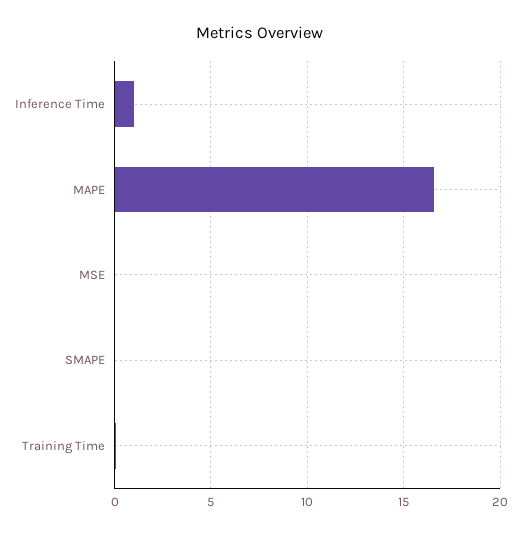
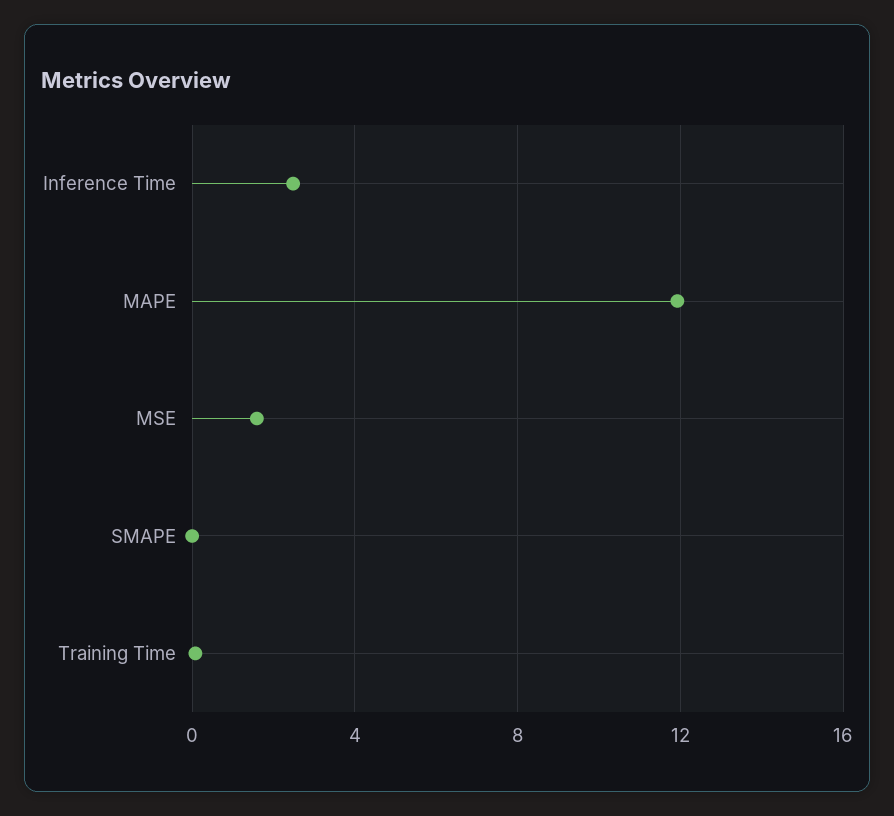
  {
-   "Inference Time": 1,
+   "Inference Time": 2.5,
-   "MAPE": 16.5,
+   "MAPE": 12,
-   "MSE": 0,
+   "MSE": 1.5,
    "SMAPE": 0,
    "Training Time": 0
  }

